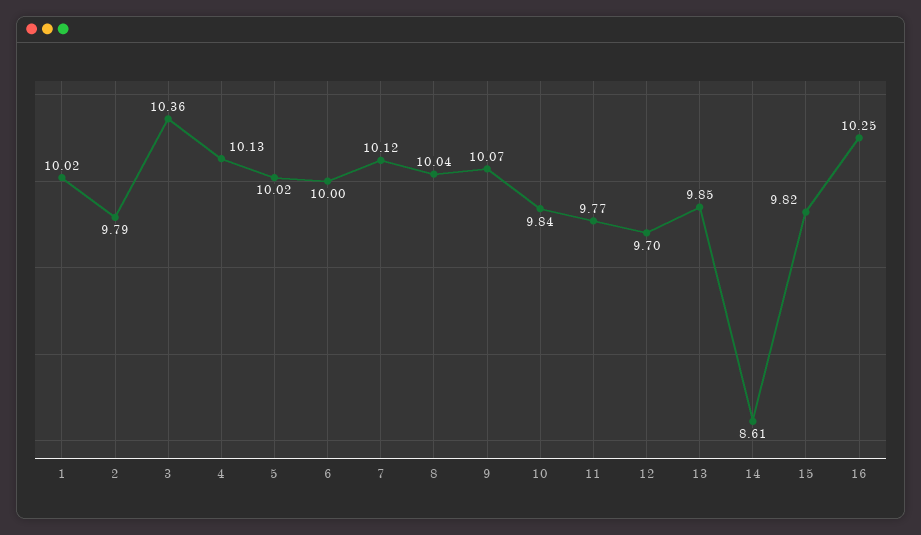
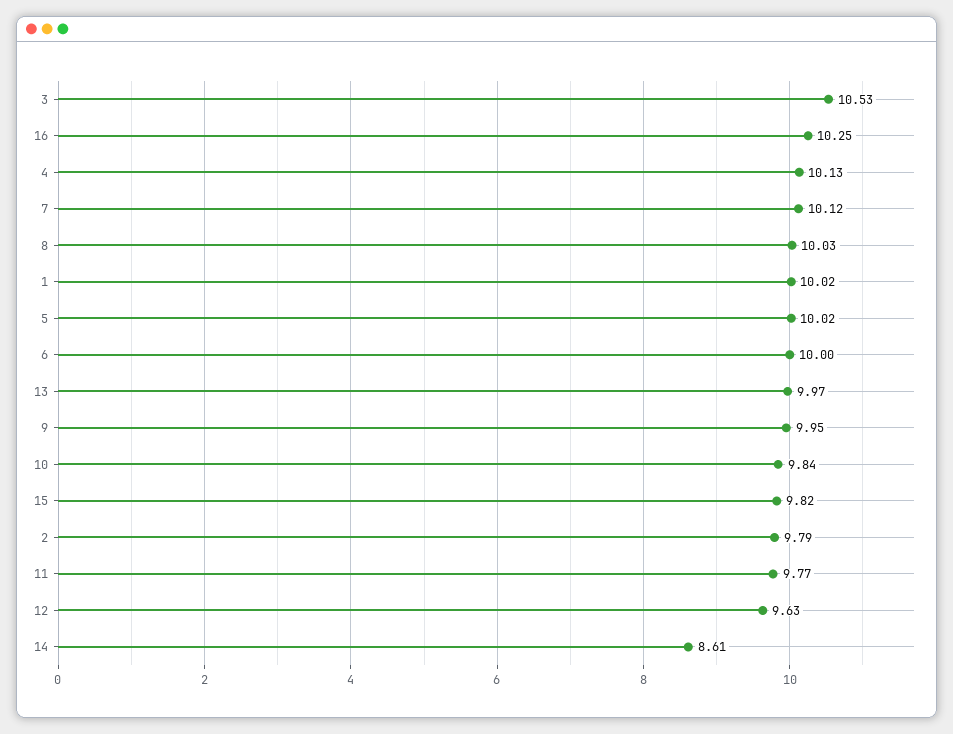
  {
    "1": 10.02,
    "2": 9.79,
-   "3": 10.36,
+   "3": 10.53,
    "4": 10.13,
    "5": 10.02,
    "6": 10,
    "7": 10.12,
-   "8": 10.04,
+   "8": 10.03,
-   "9": 10.07,
+   "9": 9.95,
    "10": 9.84,
    "11": 9.77,
-   "12": 9.7,
+   "12": 9.63,
-   "13": 9.85,
+   "13": 9.97,
    "14": 8.61,
    "15": 9.82,
    "16": 10.25
  }

